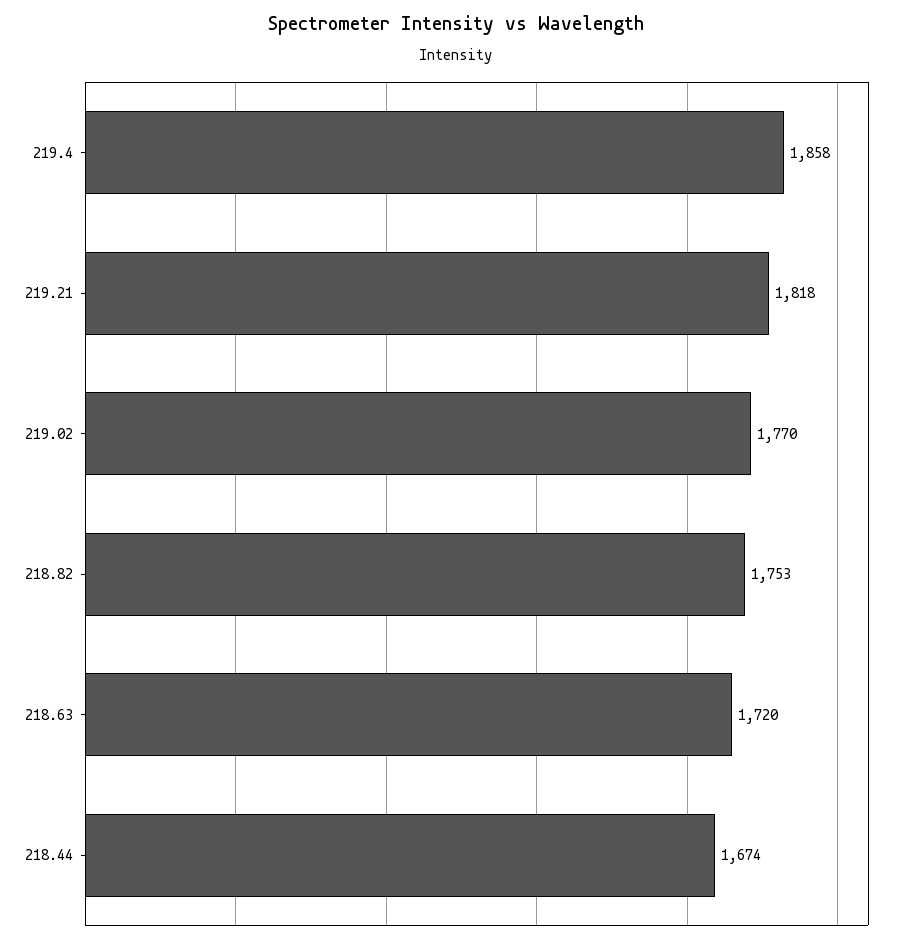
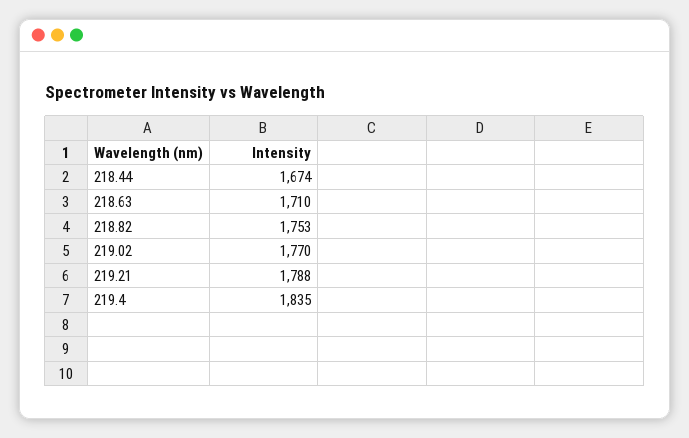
  {
-   "219.4": 1858,
+   "219.4": 1835,
-   "219.21": 1818,
+   "219.21": 1788,
    "219.02": 1770,
    "218.82": 1753,
-   "218.63": 1720,
+   "218.63": 1710,
    "218.44": 1674
  }

